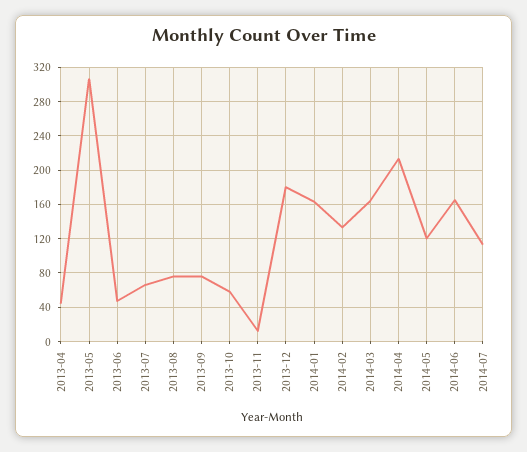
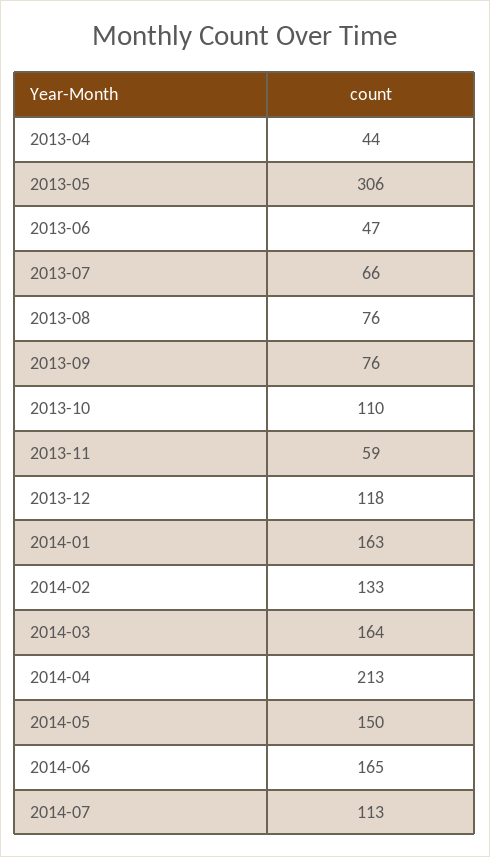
  {
    "2013-04": 44,
    "2013-05": 306,
    "2013-06": 47,
    "2013-07": 66,
    "2013-08": 76,
    "2013-09": 76,
-   "2013-10": 60,
+   "2013-10": 110,
-   "2013-11": 10,
+   "2013-11": 59,
-   "2013-12": 180,
+   "2013-12": 118,
    "2014-01": 163,
    "2014-02": 133,
    "2014-03": 164,
    "2014-04": 213,
-   "2014-05": 120,
+   "2014-05": 150,
    "2014-06": 165,
    "2014-07": 113
  }

